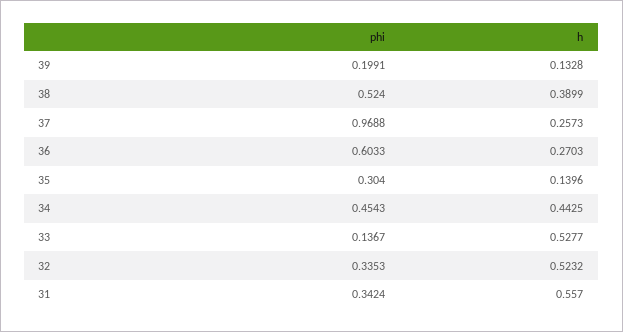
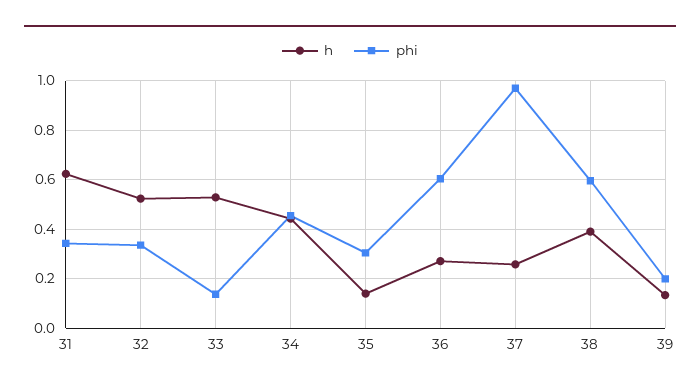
  {
    "phi": {
      "39": 0.1991,
-     "38": 0.524,
+     "38": 0.6,
      "37": 0.9688,
      "36": 0.6033,
      "35": 0.304,
      "34": 0.4543,
      "33": 0.1367,
      "32": 0.3353,
      "31": 0.3424
    },
    "h": {
      "39": 0.1328,
      "38": 0.3899,
      "37": 0.2573,
      "36": 0.2703,
      "35": 0.1396,
      "34": 0.4425,
      "33": 0.5277,
      "32": 0.5232,
-     "31": 0.557
+     "31": 0.625
    }
  }

